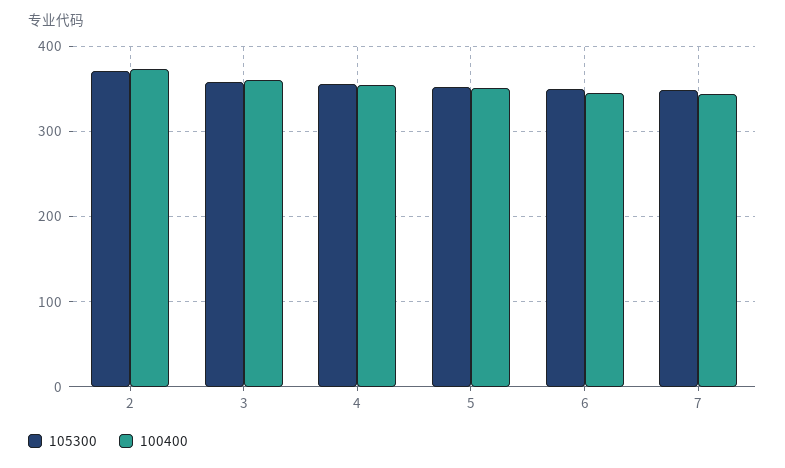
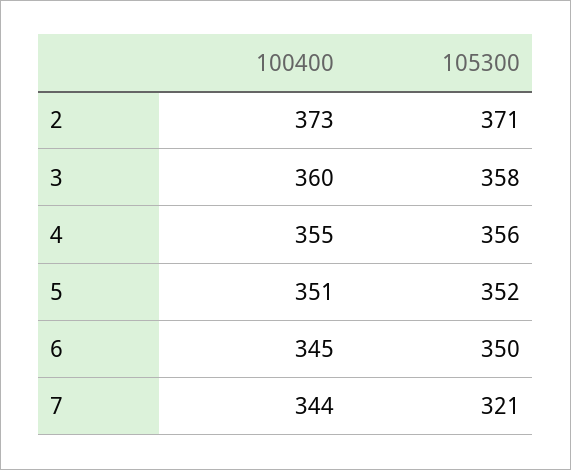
  {
    "105300": {
      "2": 371,
      "3": 358,
      "4": 356,
      "5": 352,
      "6": 350,
-     "7": 350
+     "7": 321
    },
    "100400": {
      "2": 373,
      "3": 360,
      "4": 355,
      "5": 351,
      "6": 345,
      "7": 344
    }
  }

